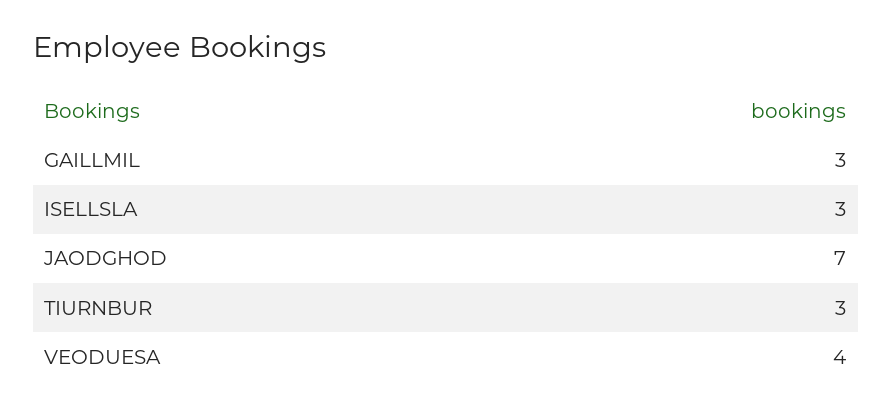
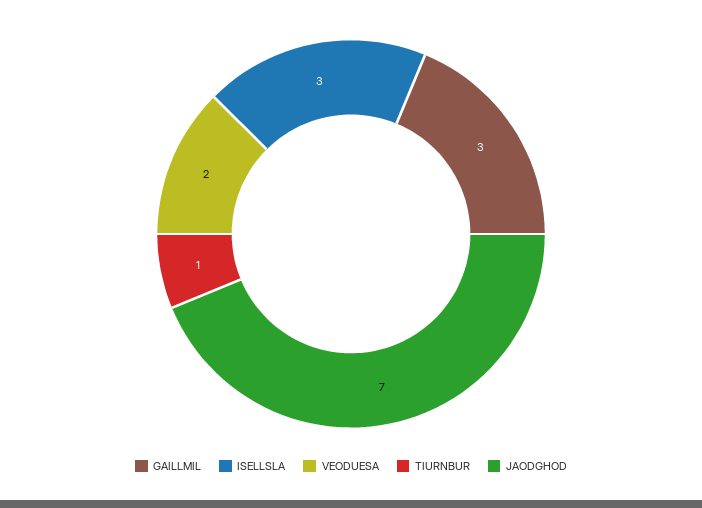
  {
    "GAILLMIL": 3,
    "ISELLSLA": 3,
    "JAODGHOD": 7,
-   "TIURNBUR": 3,
+   "TIURNBUR": 1,
-   "VEODUESA": 4
+   "VEODUESA": 2
  }

